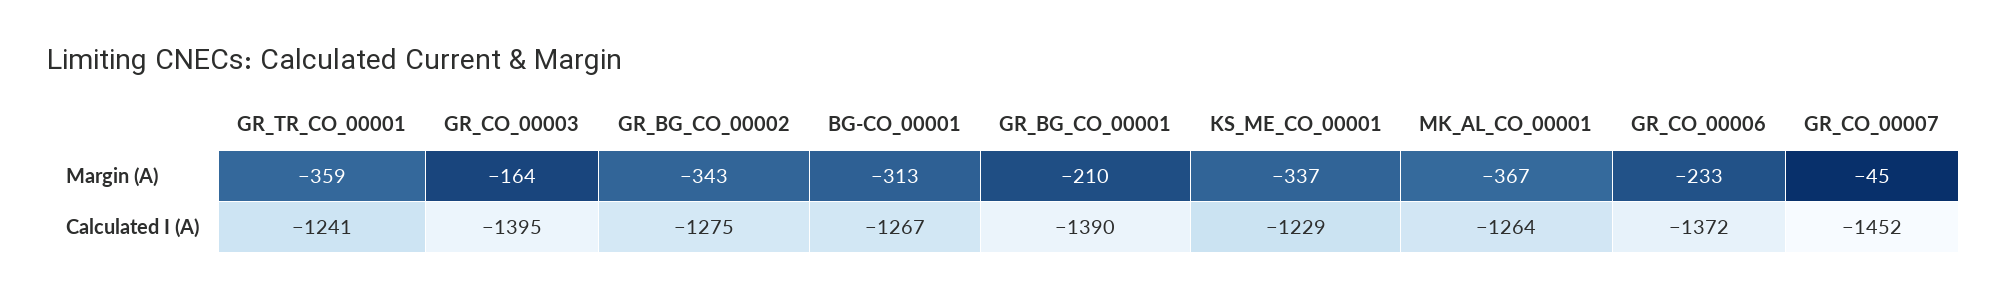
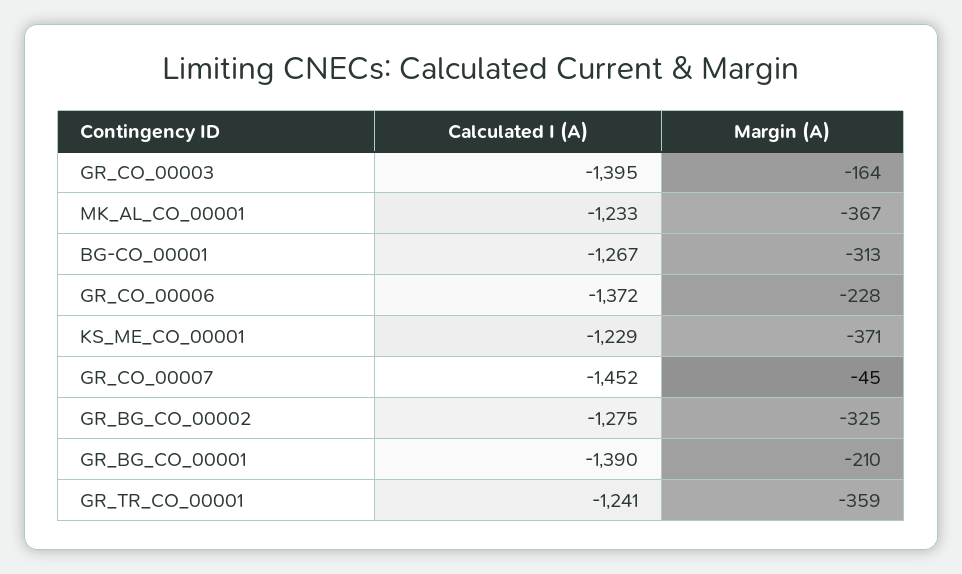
  {
    "GR_TR_CO_00001": {
      "Margin (A)": -359,
      "Calculated I (A)": -1241
    },
    "GR_CO_00003": {
      "Margin (A)": -164,
      "Calculated I (A)": -1395
    },
    "GR_BG_CO_00002": {
-     "Margin (A)": -343,
+     "Margin (A)": -325,
      "Calculated I (A)": -1275
    },
    "BG-CO_00001": {
      "Margin (A)": -313,
      "Calculated I (A)": -1267
    },
    "GR_BG_CO_00001": {
      "Margin (A)": -210,
      "Calculated I (A)": -1390
    },
    "KS_ME_CO_00001": {
-     "Margin (A)": -337,
+     "Margin (A)": -371,
      "Calculated I (A)": -1229
    },
    "MK_AL_CO_00001": {
      "Margin (A)": -367,
-     "Calculated I (A)": -1264
+     "Calculated I (A)": -1233
    },
    "GR_CO_00006": {
-     "Margin (A)": -233,
+     "Margin (A)": -228,
      "Calculated I (A)": -1372
    },
    "GR_CO_00007": {
      "Margin (A)": -45,
      "Calculated I (A)": -1452
    }
  }

